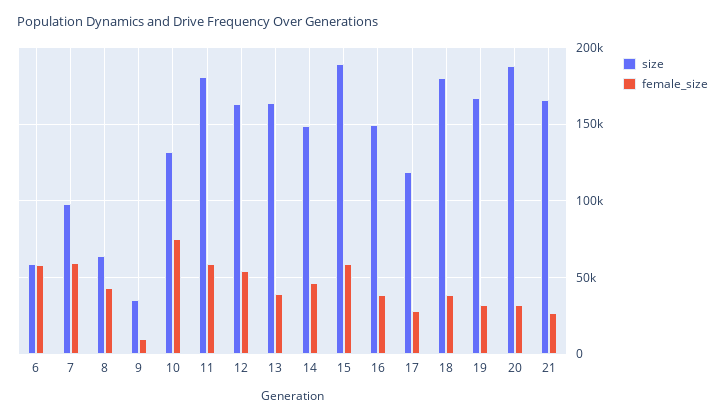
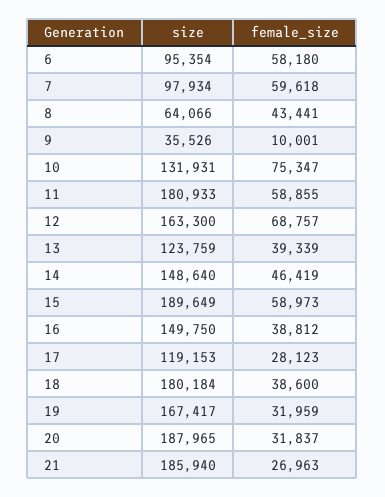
  {
    "size": {
-     "6": 60000,
+     "6": 95354,
      "7": 97934,
      "8": 64066,
      "9": 35526,
      "10": 131931,
      "11": 180933,
      "12": 163300,
-     "13": 165000,
+     "13": 123759,
      "14": 148640,
      "15": 189649,
      "16": 149750,
      "17": 119153,
      "18": 180184,
      "19": 167417,
      "20": 187965,
-     "21": 165000
+     "21": 185940
    },
    "female_size": {
      "6": 58180,
      "7": 59618,
      "8": 43441,
      "9": 10001,
      "10": 75347,
      "11": 58855,
-     "12": 55000,
+     "12": 68757,
      "13": 39339,
      "14": 46419,
      "15": 58973,
      "16": 38812,
      "17": 28123,
      "18": 38600,
      "19": 31959,
      "20": 31837,
      "21": 26963
    }
  }

